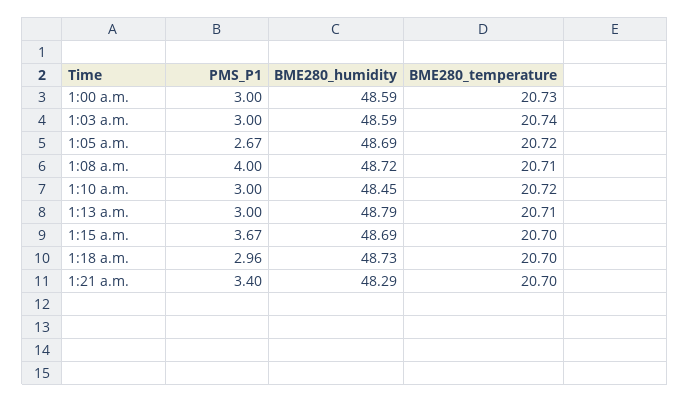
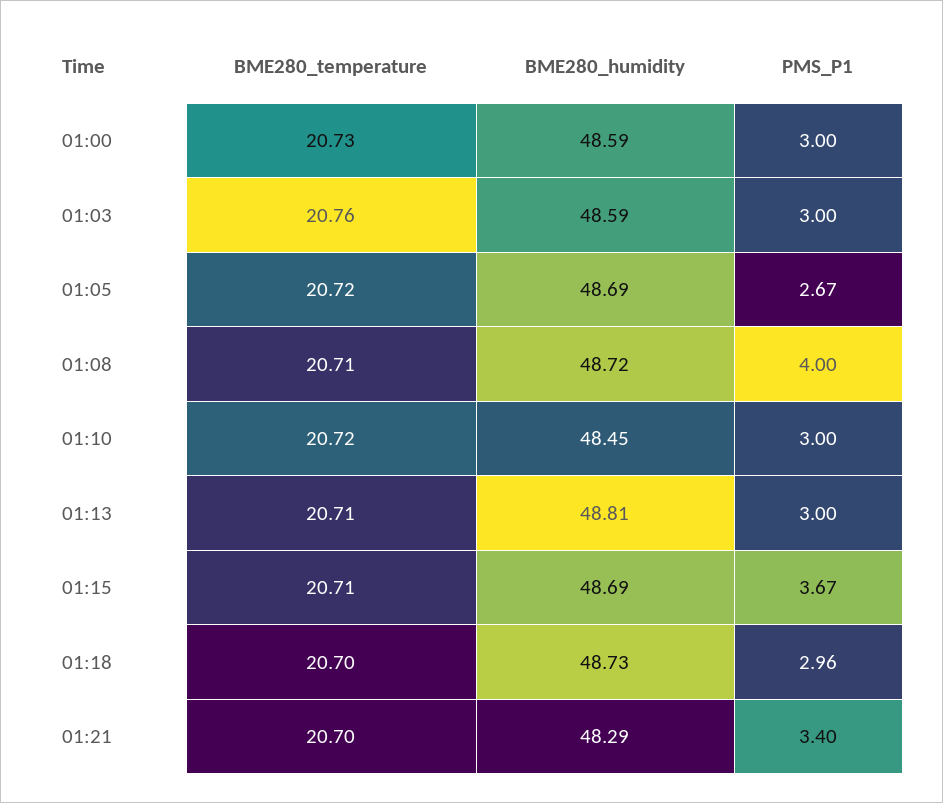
  {
    "PMS_P1": {
      "1:00 a.m.": 3,
      "1:03 a.m.": 3,
      "1:05 a.m.": 2.67,
      "1:08 a.m.": 4,
      "1:10 a.m.": 3,
      "1:13 a.m.": 3,
      "1:15 a.m.": 3.67,
      "1:18 a.m.": 2.96,
      "1:21 a.m.": 3.4
    },
    "BME280_humidity": {
      "1:00 a.m.": 48.59,
      "1:03 a.m.": 48.59,
      "1:05 a.m.": 48.69,
      "1:08 a.m.": 48.72,
      "1:10 a.m.": 48.45,
-     "1:13 a.m.": 48.79,
+     "1:13 a.m.": 48.81,
      "1:15 a.m.": 48.69,
      "1:18 a.m.": 48.73,
      "1:21 a.m.": 48.29
    },
    "BME280_temperature": {
      "1:00 a.m.": 20.73,
-     "1:03 a.m.": 20.74,
+     "1:03 a.m.": 20.76,
      "1:05 a.m.": 20.72,
      "1:08 a.m.": 20.71,
      "1:10 a.m.": 20.72,
      "1:13 a.m.": 20.71,
-     "1:15 a.m.": 20.7,
+     "1:15 a.m.": 20.71,
      "1:18 a.m.": 20.7,
      "1:21 a.m.": 20.7
    }
  }

